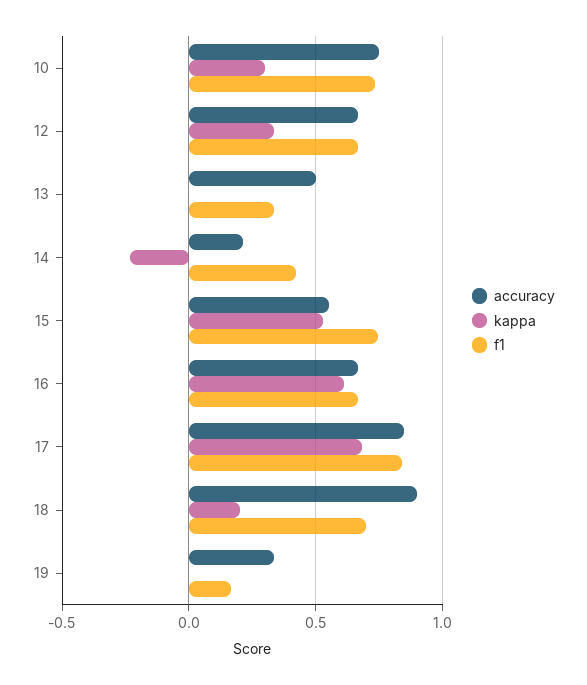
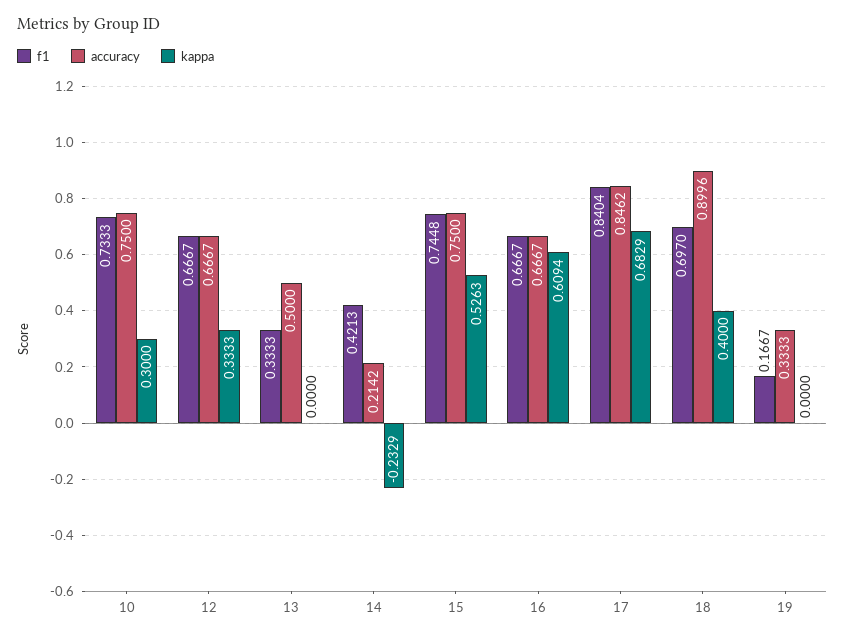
  {
    "accuracy": {
      "10": 0.75,
      "12": 0.6667,
      "13": 0.5,
      "14": 0.2142,
-     "15": 0.55,
+     "15": 0.75,
      "16": 0.6667,
      "17": 0.8462,
      "18": 0.8996,
      "19": 0.3333
    },
    "kappa": {
      "10": 0.3,
      "12": 0.3333,
      "13": 0,
      "14": -0.2329,
      "15": 0.5263,
      "16": 0.6094,
      "17": 0.6829,
-     "18": 0.2,
+     "18": 0.4,
      "19": 0
    },
    "f1": {
      "10": 0.7333,
      "12": 0.6667,
      "13": 0.3333,
      "14": 0.4213,
      "15": 0.7448,
      "16": 0.6667,
      "17": 0.8404,
      "18": 0.697,
      "19": 0.1667
    }
  }

